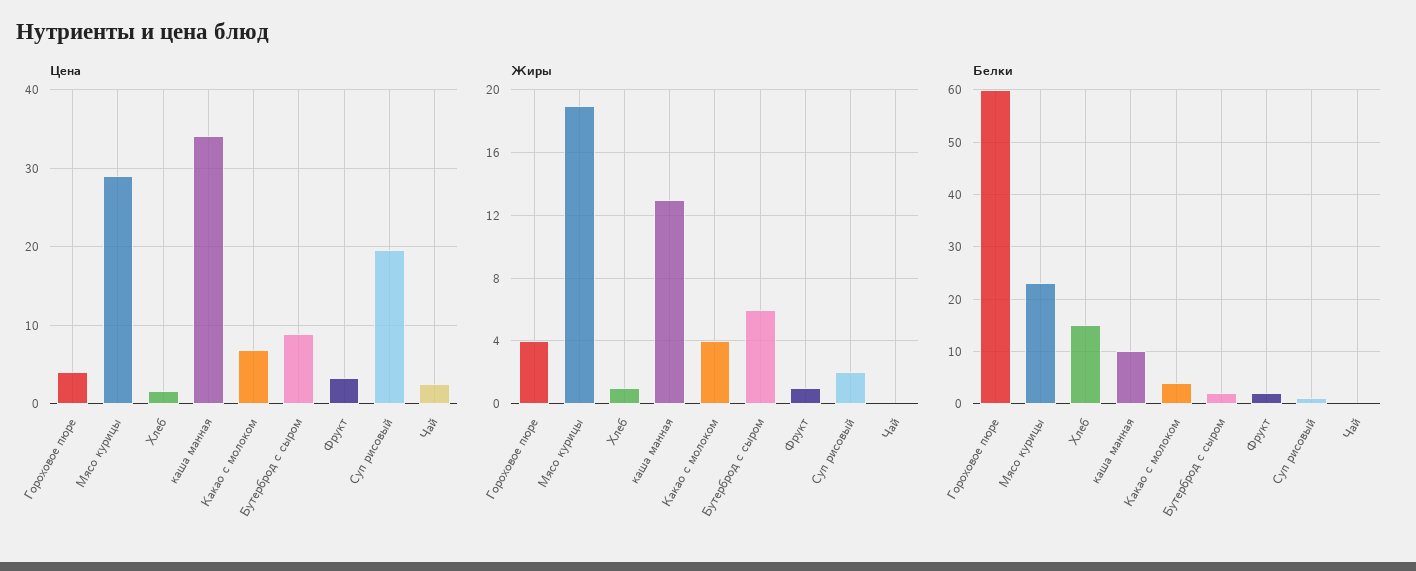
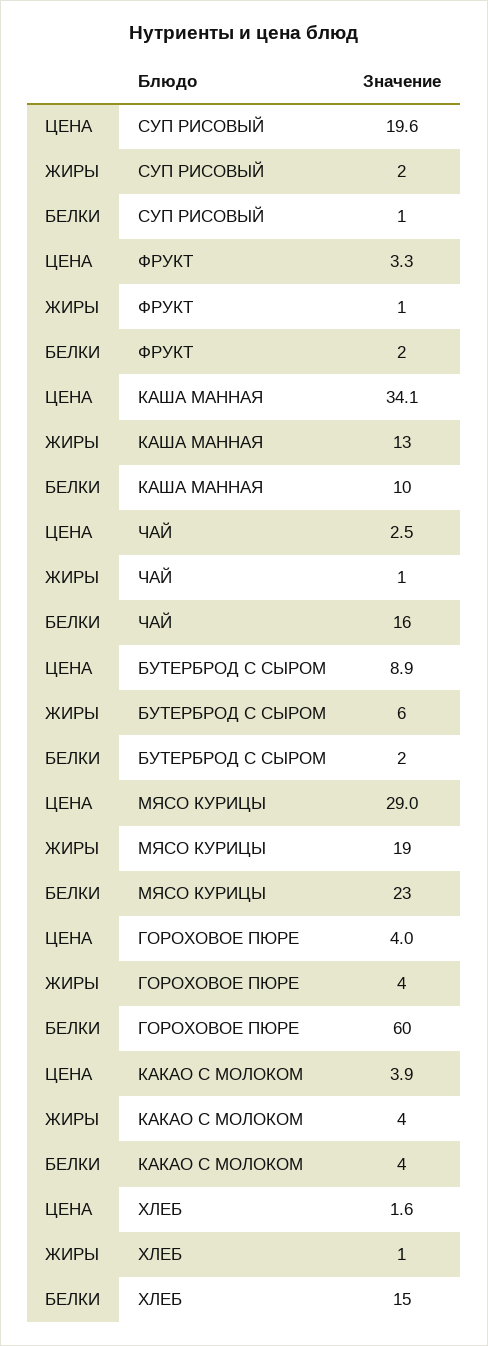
  {
    "Цена": {
      "Гороховое пюре": 4,
      "Мясо курицы": 29,
      "Хлеб": 1.6,
      "каша манная": 34.1,
-     "Какао с молоком": 7,
+     "Какао с молоком": 3.9,
      "Бутерброд с сыром": 8.9,
      "Фрукт": 3.3,
      "Суп рисовый": 19.6,
      "Чай": 2.5
    },
    "Жиры": {
      "Гороховое пюре": 4,
      "Мясо курицы": 19,
      "Хлеб": 1,
      "каша манная": 13,
      "Какао с молоком": 4,
      "Бутерброд с сыром": 6,
      "Фрукт": 1,
      "Суп рисовый": 2,
-     "Чай": 0
+     "Чай": 1
    },
    "Белки": {
      "Гороховое пюре": 60,
      "Мясо курицы": 23,
      "Хлеб": 15,
      "каша манная": 10,
      "Какао с молоком": 4,
      "Бутерброд с сыром": 2,
      "Фрукт": 2,
      "Суп рисовый": 1,
-     "Чай": 0
+     "Чай": 16
    }
  }

